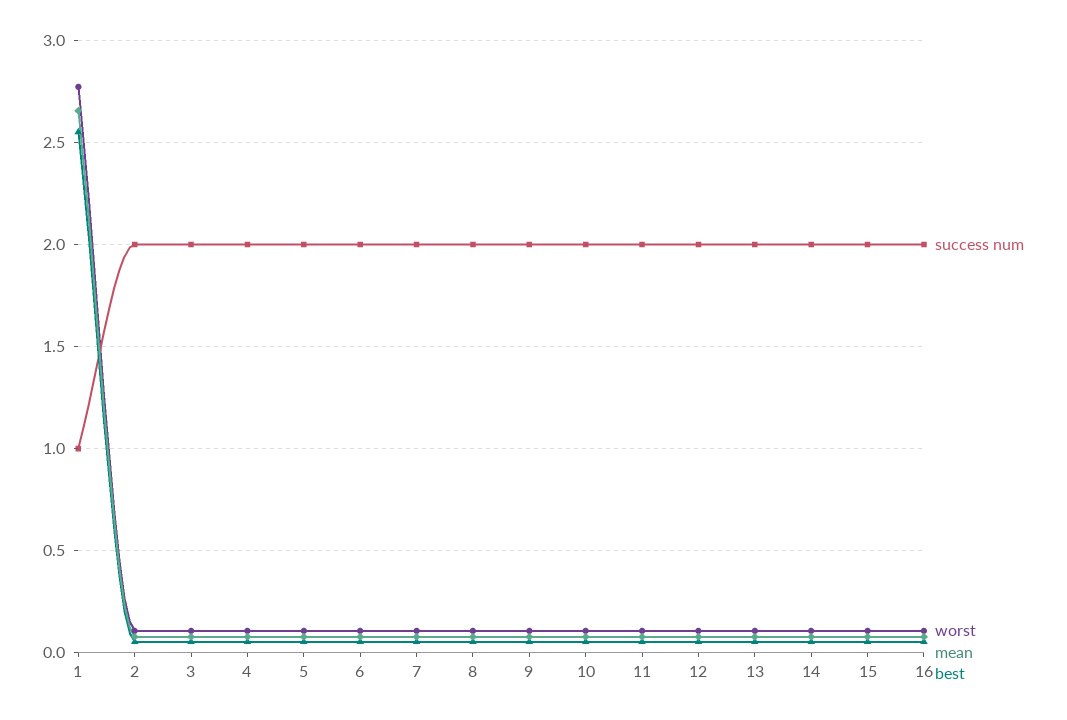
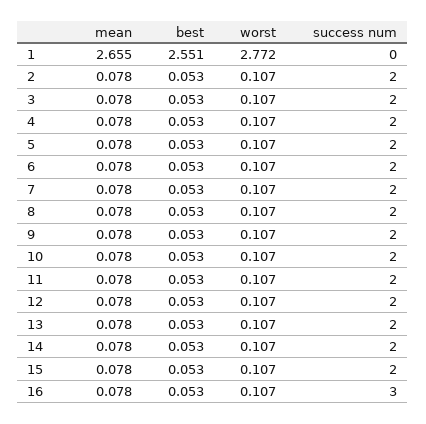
  {
    "success num": {
-     "1": 1,
+     "1": 0,
      "2": 2,
      "3": 2,
      "4": 2,
      "5": 2,
      "6": 2,
      "7": 2,
      "8": 2,
      "9": 2,
      "10": 2,
      "11": 2,
      "12": 2,
      "13": 2,
      "14": 2,
      "15": 2,
-     "16": 2
+     "16": 3
    },
    "worst": {
      "1": 2.772,
      "2": 0.107,
      "3": 0.107,
      "4": 0.107,
      "5": 0.107,
      "6": 0.107,
      "7": 0.107,
      "8": 0.107,
      "9": 0.107,
      "10": 0.107,
      "11": 0.107,
      "12": 0.107,
      "13": 0.107,
      "14": 0.107,
      "15": 0.107,
      "16": 0.107
    },
    "mean": {
      "1": 2.655,
      "2": 0.078,
      "3": 0.078,
      "4": 0.078,
      "5": 0.078,
      "6": 0.078,
      "7": 0.078,
      "8": 0.078,
      "9": 0.078,
      "10": 0.078,
      "11": 0.078,
      "12": 0.078,
      "13": 0.078,
      "14": 0.078,
      "15": 0.078,
      "16": 0.078
    },
    "best": {
      "1": 2.551,
      "2": 0.053,
      "3": 0.053,
      "4": 0.053,
      "5": 0.053,
      "6": 0.053,
      "7": 0.053,
      "8": 0.053,
      "9": 0.053,
      "10": 0.053,
      "11": 0.053,
      "12": 0.053,
      "13": 0.053,
      "14": 0.053,
      "15": 0.053,
      "16": 0.053
    }
  }

